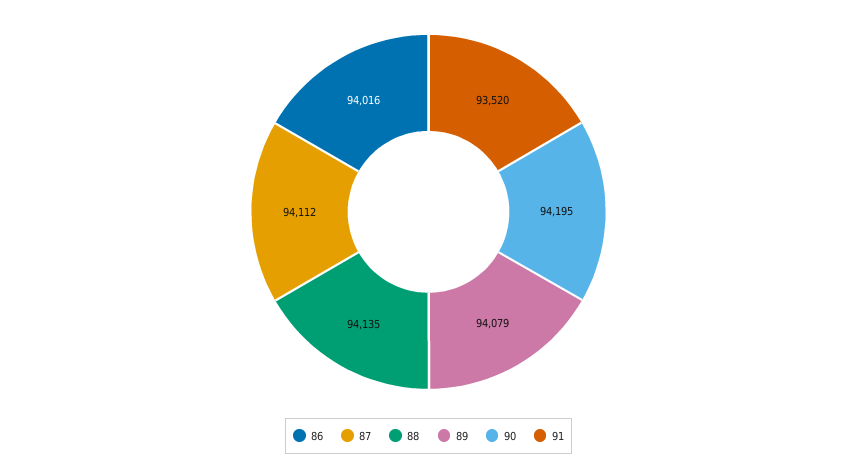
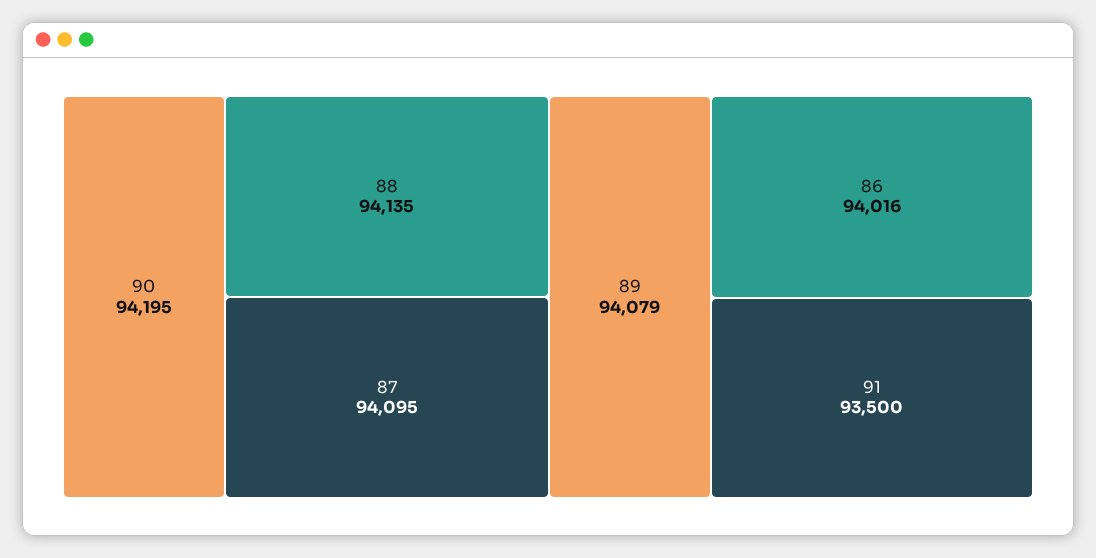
  {
    "86": 94016,
-   "87": 94112,
+   "87": 94095,
    "88": 94135,
    "89": 94079,
    "90": 94195,
-   "91": 93520
+   "91": 93500
  }

